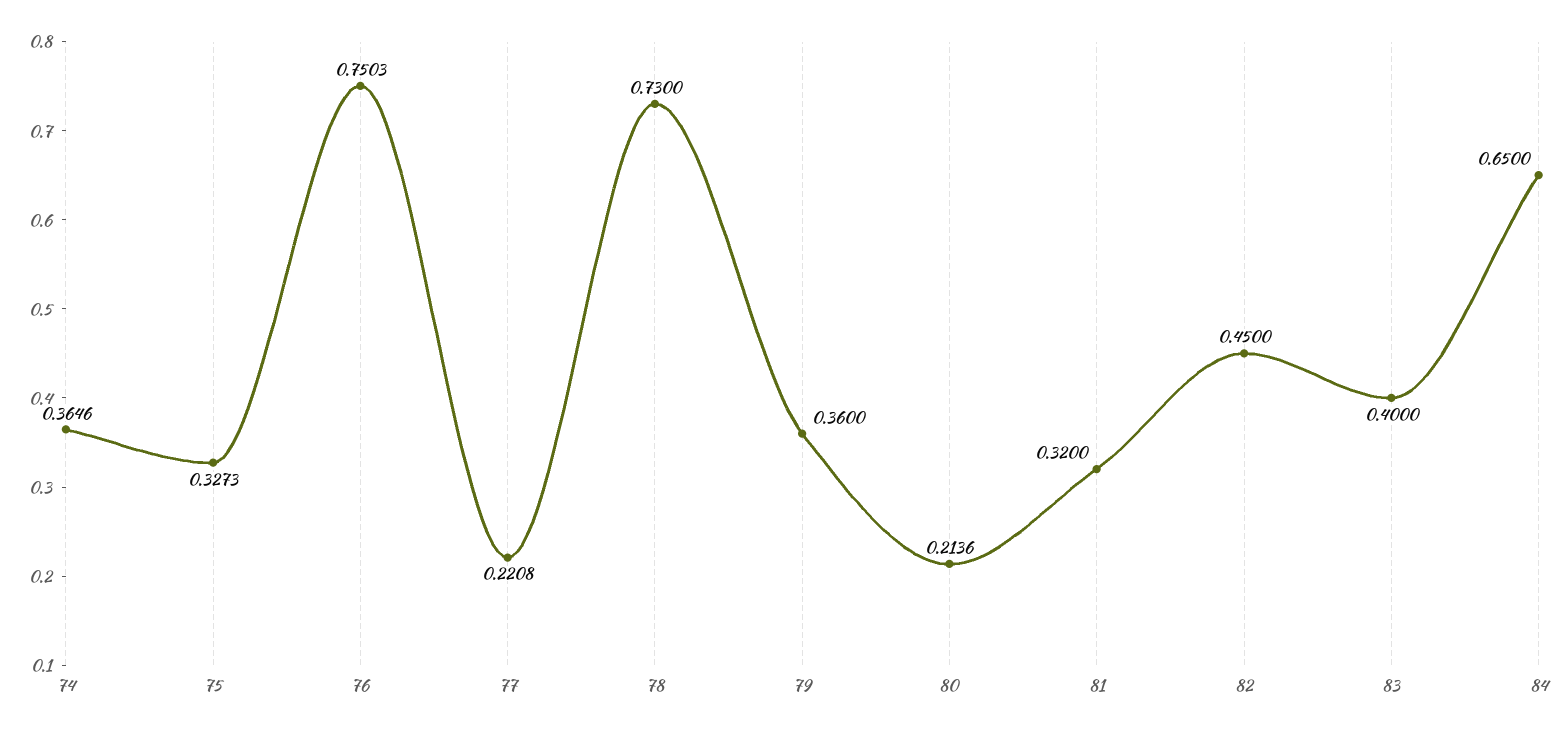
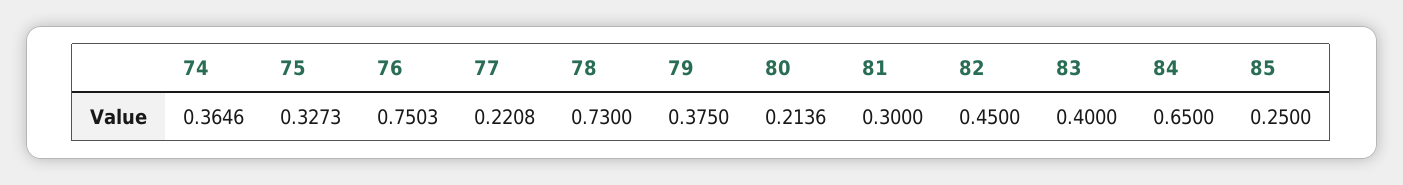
  {
    "74": 0.3646,
    "75": 0.3273,
    "76": 0.7503,
    "77": 0.2208,
    "78": 0.73,
-   "79": 0.36,
+   "79": 0.375,
    "80": 0.2136,
-   "81": 0.32,
+   "81": 0.3,
    "82": 0.45,
    "83": 0.4,
-   "84": 0.65
+   "84": 0.65,
+   "85": 0.25
  }

